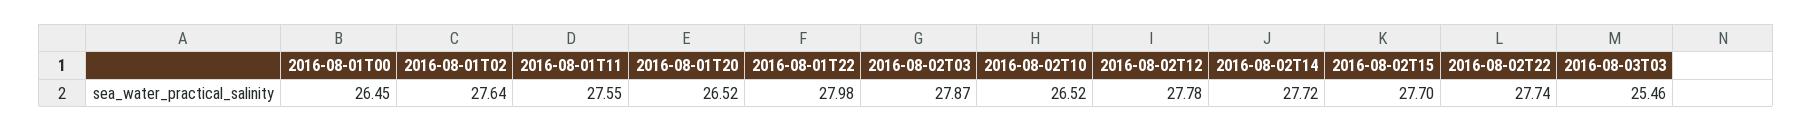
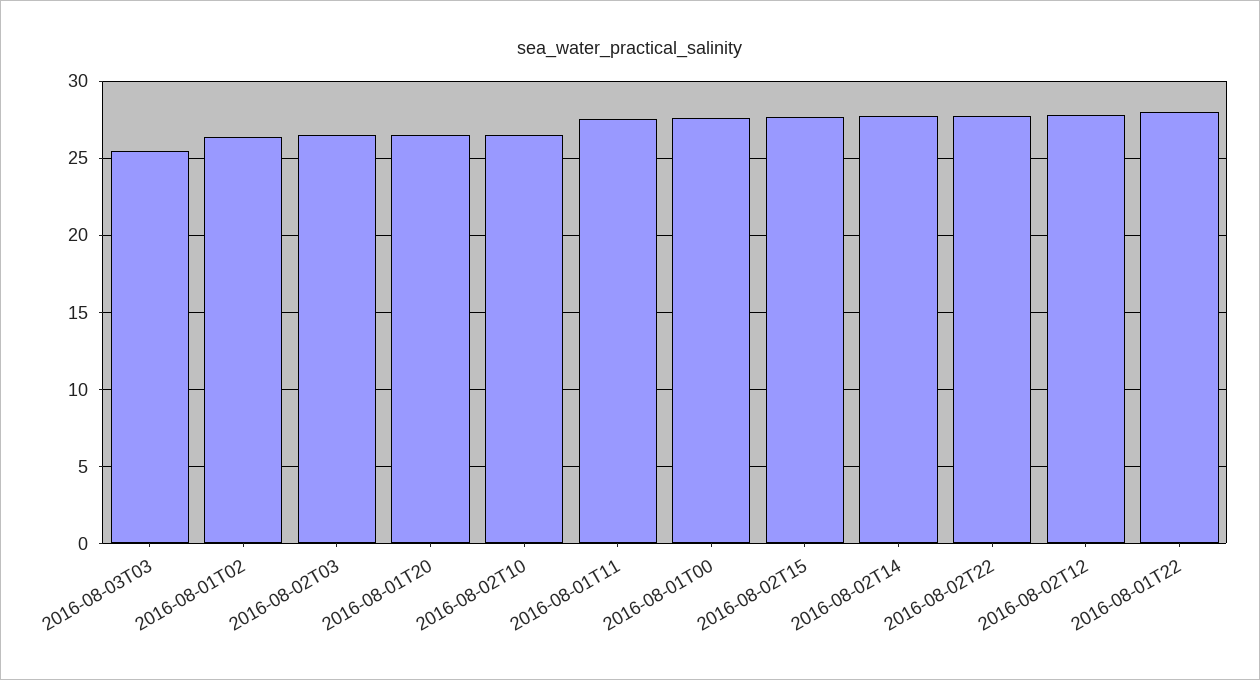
  {
-   "2016-08-01T00": 26.45,
+   "2016-08-01T00": 27.5,
-   "2016-08-01T02": 27.64,
+   "2016-08-01T02": 26.5,
    "2016-08-01T11": 27.55,
    "2016-08-01T20": 26.52,
    "2016-08-01T22": 27.98,
-   "2016-08-02T03": 27.87,
+   "2016-08-02T03": 26.5,
    "2016-08-02T10": 26.52,
    "2016-08-02T12": 27.78,
    "2016-08-02T14": 27.72,
    "2016-08-02T15": 27.7,
    "2016-08-02T22": 27.74,
    "2016-08-03T03": 25.46
  }

